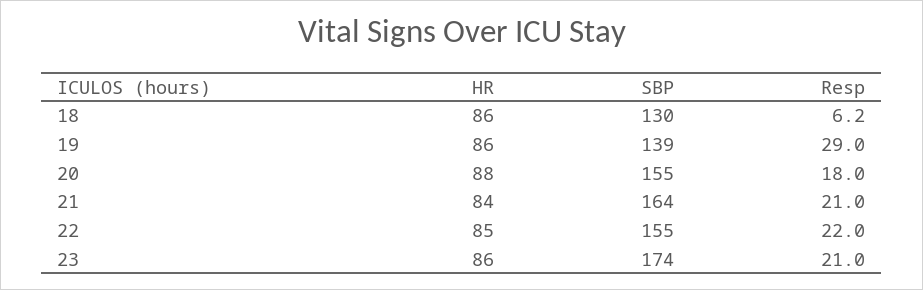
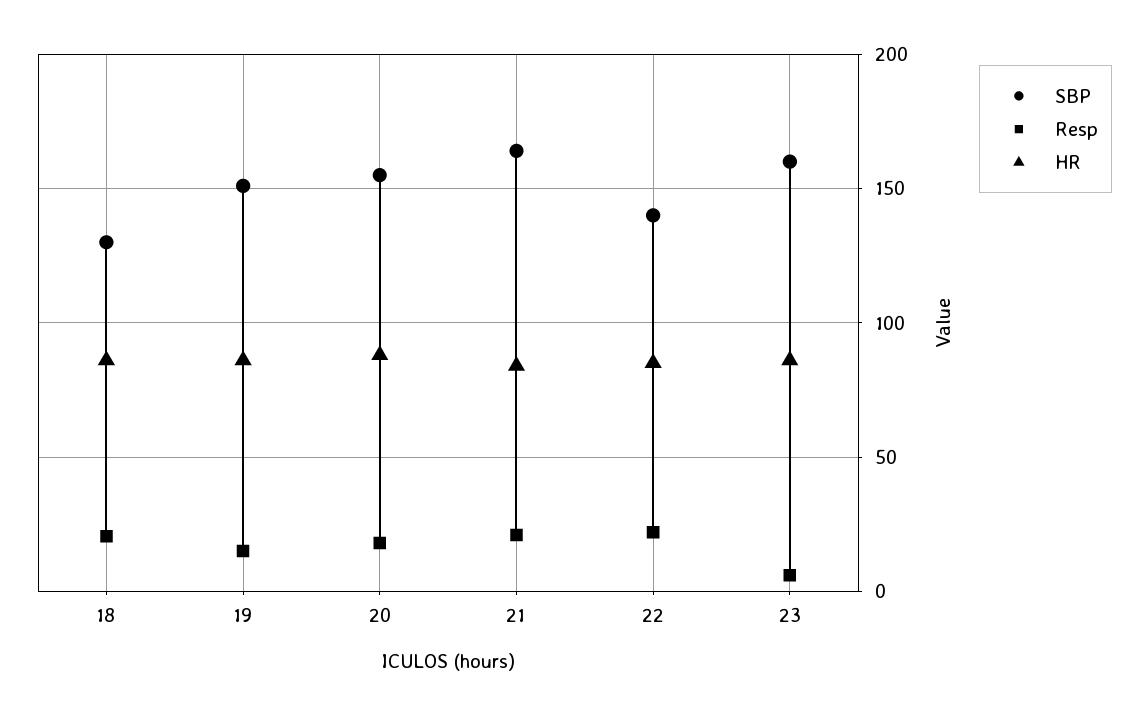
  {
    "HR": {
      "18": 86,
      "19": 86,
      "20": 88,
      "21": 84,
      "22": 85,
      "23": 86
    },
    "SBP": {
      "18": 130,
-     "19": 139,
+     "19": 150,
      "20": 155,
      "21": 164,
-     "22": 155,
+     "22": 140,
-     "23": 174
+     "23": 160
    },
    "Resp": {
-     "18": 6.2,
+     "18": 20,
-     "19": 29,
+     "19": 15,
      "20": 18,
      "21": 21,
      "22": 22,
-     "23": 21
+     "23": 5
    }
  }

